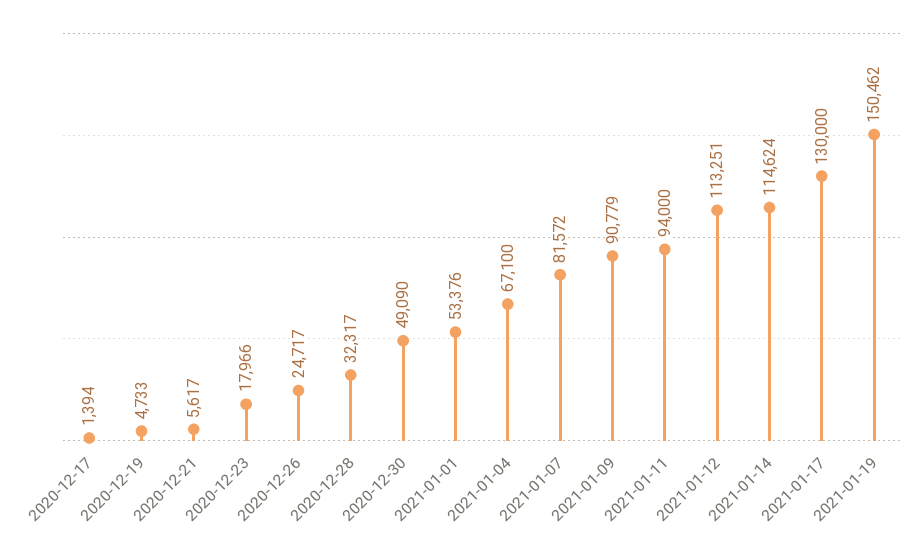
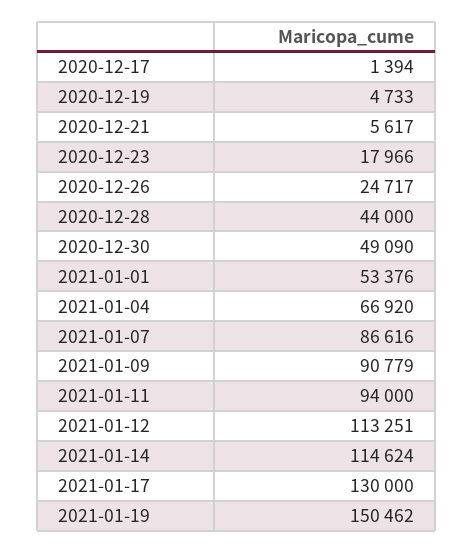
  {
    "2020-12-17": 1394,
    "2020-12-19": 4733,
    "2020-12-21": 5617,
    "2020-12-23": 17966,
    "2020-12-26": 24717,
-   "2020-12-28": 32317,
+   "2020-12-28": 44000,
    "2020-12-30": 49090,
    "2021-01-01": 53376,
-   "2021-01-04": 67100,
+   "2021-01-04": 66920,
-   "2021-01-07": 81572,
+   "2021-01-07": 86616,
    "2021-01-09": 90779,
    "2021-01-11": 94000,
    "2021-01-12": 113251,
    "2021-01-14": 114624,
    "2021-01-17": 130000,
    "2021-01-19": 150462
  }

